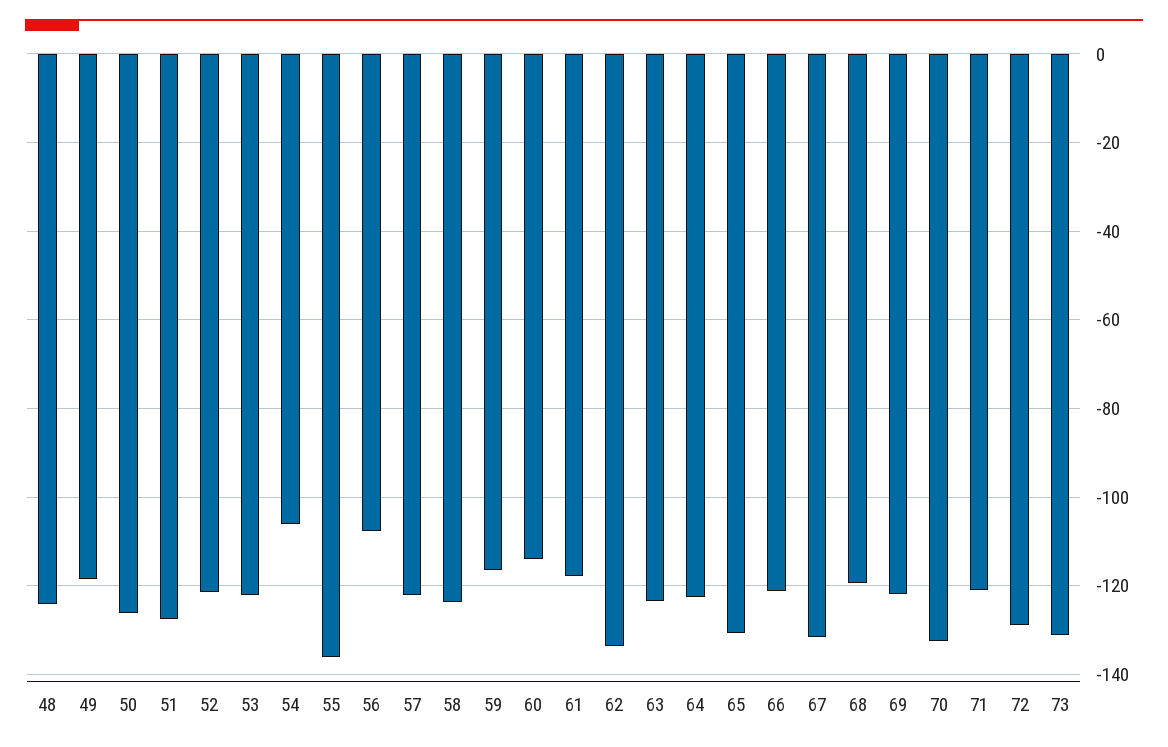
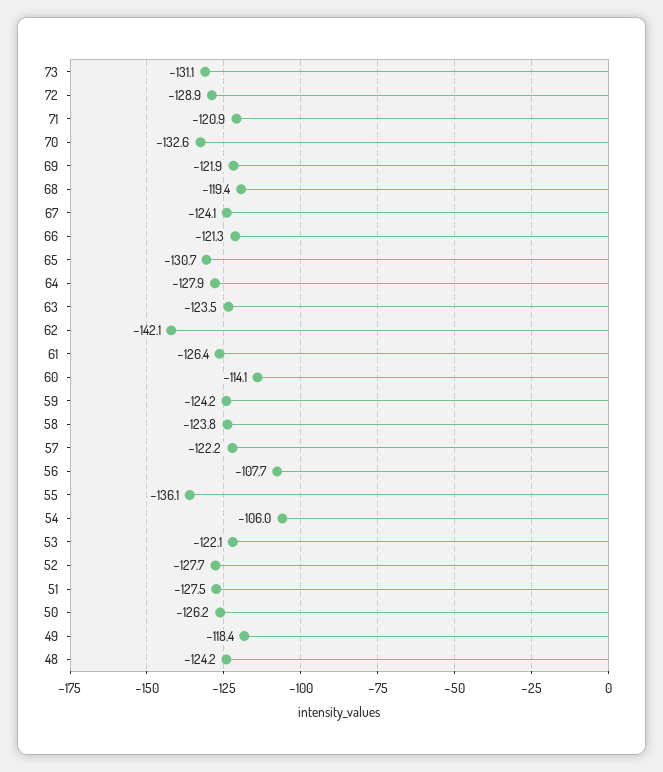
  {
    "48": -124.2,
    "49": -118.4,
    "50": -126.2,
    "51": -127.5,
-   "52": -122,
+   "52": -127.7,
    "53": -122.1,
    "54": -106,
    "55": -136.1,
    "56": -107.7,
    "57": -122.2,
    "58": -123.8,
-   "59": -116,
+   "59": -124.2,
    "60": -114.1,
-   "61": -118,
+   "61": -126.4,
-   "62": -134,
+   "62": -142.1,
    "63": -123.5,
-   "64": -122,
+   "64": -127.9,
    "65": -130.7,
    "66": -121.3,
-   "67": -132,
+   "67": -124.1,
    "68": -119.4,
    "69": -121.9,
    "70": -132.6,
    "71": -120.9,
    "72": -128.9,
    "73": -131.1
  }

